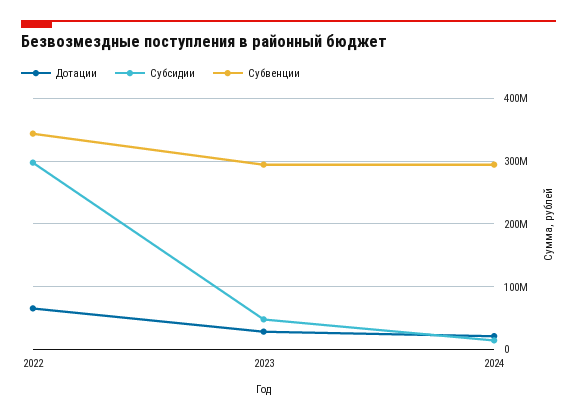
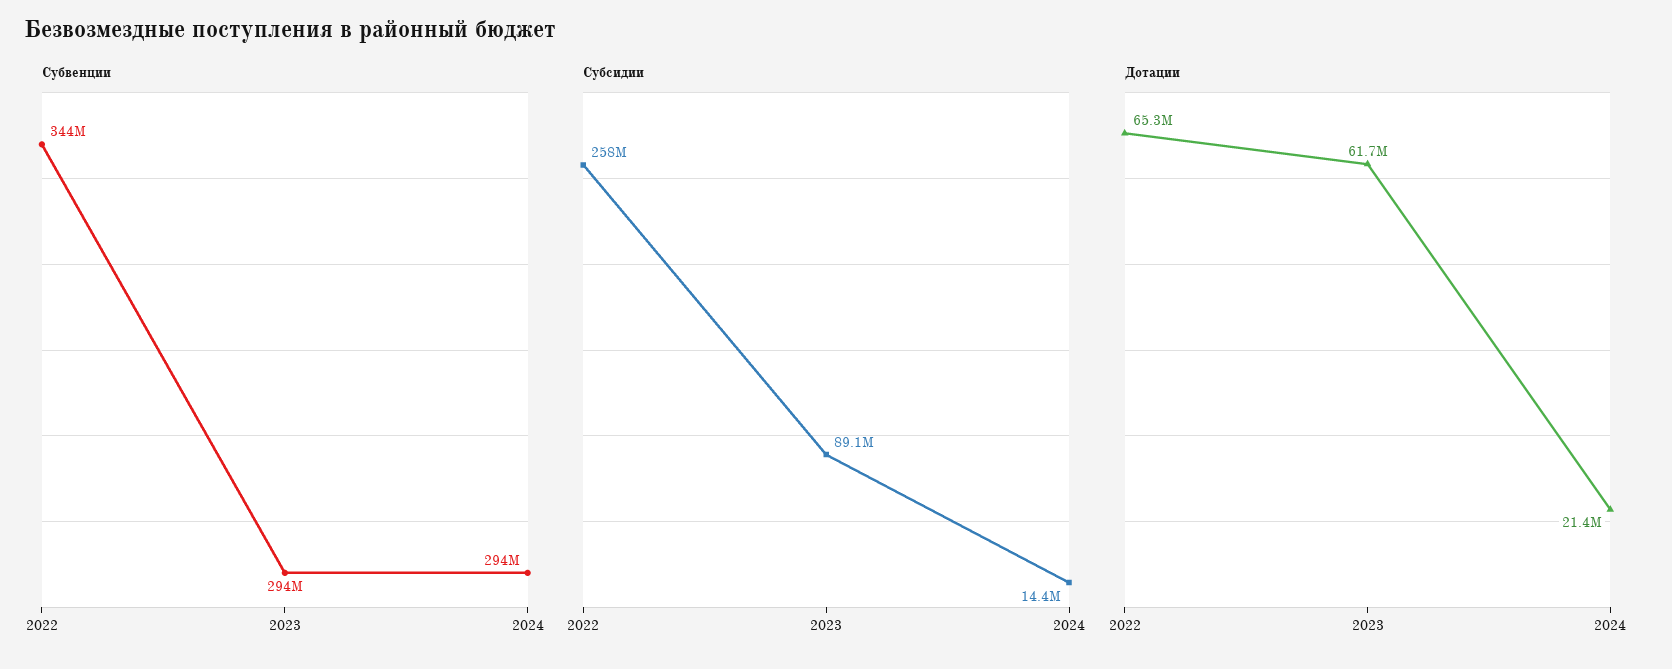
  {
    "Дотации": {
      "2022": 65300000,
-     "2023": 30000000,
+     "2023": 61700000,
      "2024": 21400000
    },
    "Субсидии": {
-     "2022": 300000000,
+     "2022": 258000000,
-     "2023": 50000000,
+     "2023": 89100000,
      "2024": 14400000
    },
    "Субвенции": {
      "2022": 344000000,
      "2023": 294000000,
      "2024": 294000000
    }
  }

